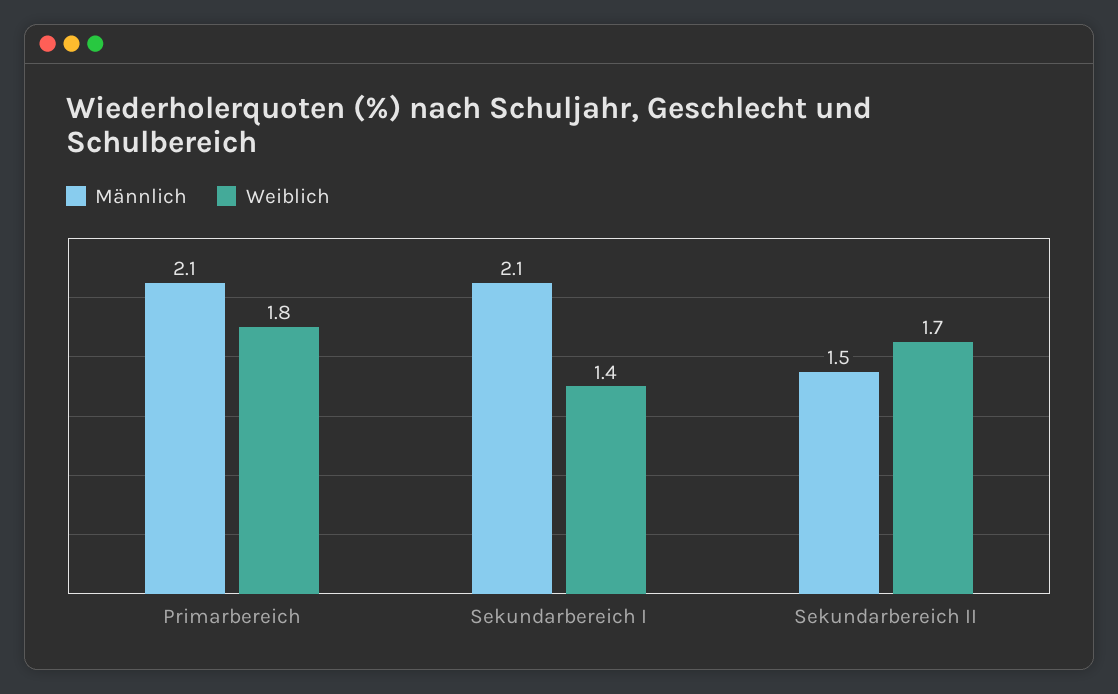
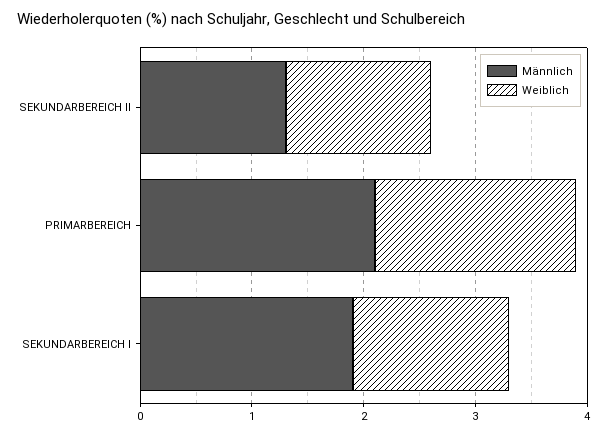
  {
    "Männlich": {
      "Primarbereich": 2.1,
-     "Sekundarbereich I": 2.1,
+     "Sekundarbereich I": 1.9,
-     "Sekundarbereich II": 1.5
+     "Sekundarbereich II": 1.3
    },
    "Weiblich": {
      "Primarbereich": 1.8,
      "Sekundarbereich I": 1.4,
-     "Sekundarbereich II": 1.7
+     "Sekundarbereich II": 1.3
    }
  }

